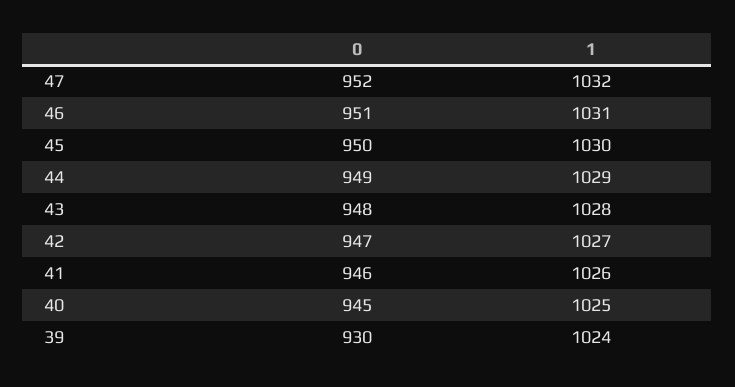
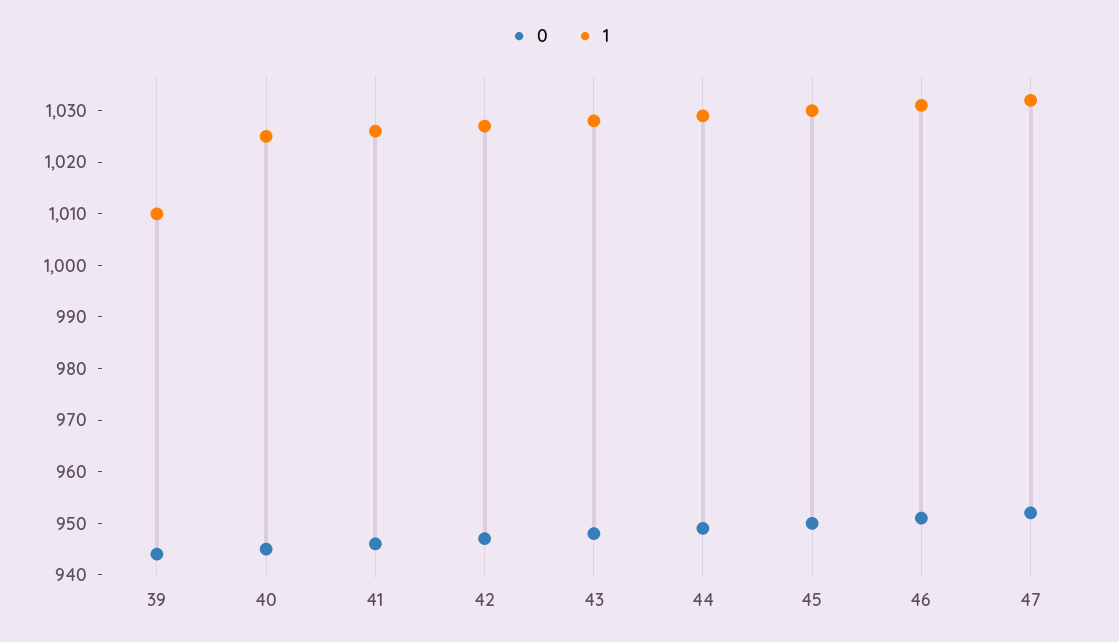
  {
    "0": {
      "47": 952,
      "46": 951,
      "45": 950,
      "44": 949,
      "43": 948,
      "42": 947,
      "41": 946,
      "40": 945,
-     "39": 930
+     "39": 945
    },
    "1": {
      "47": 1032,
      "46": 1031,
      "45": 1030,
      "44": 1029,
      "43": 1028,
      "42": 1027,
      "41": 1026,
      "40": 1025,
-     "39": 1024
+     "39": 1010
    }
  }

